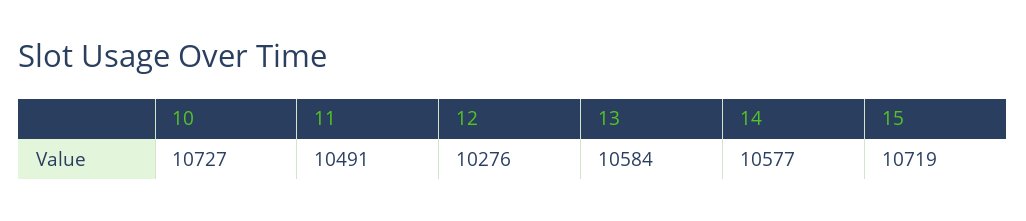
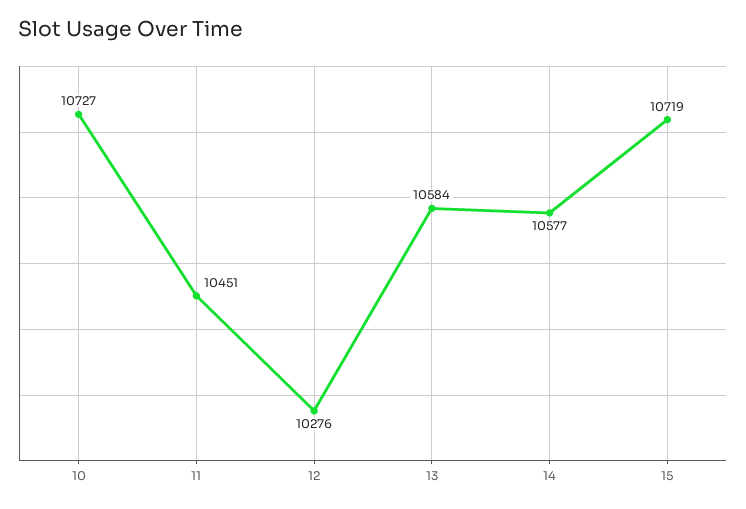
  {
    "10": 10727,
-   "11": 10491,
+   "11": 10451,
    "12": 10276,
    "13": 10584,
    "14": 10577,
    "15": 10719
  }

